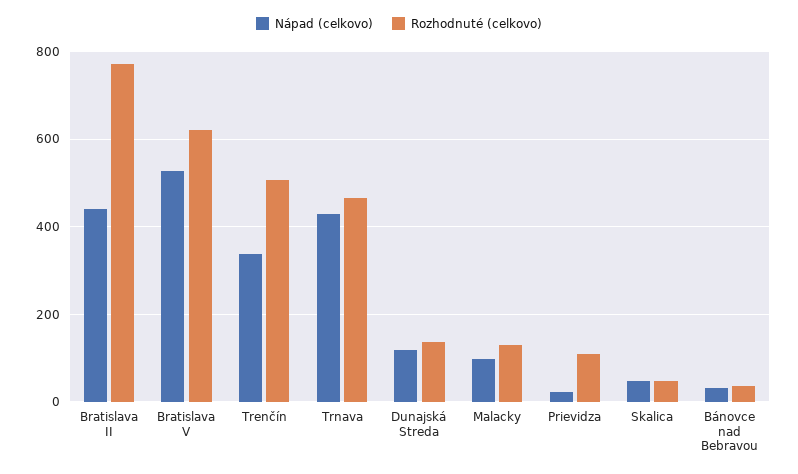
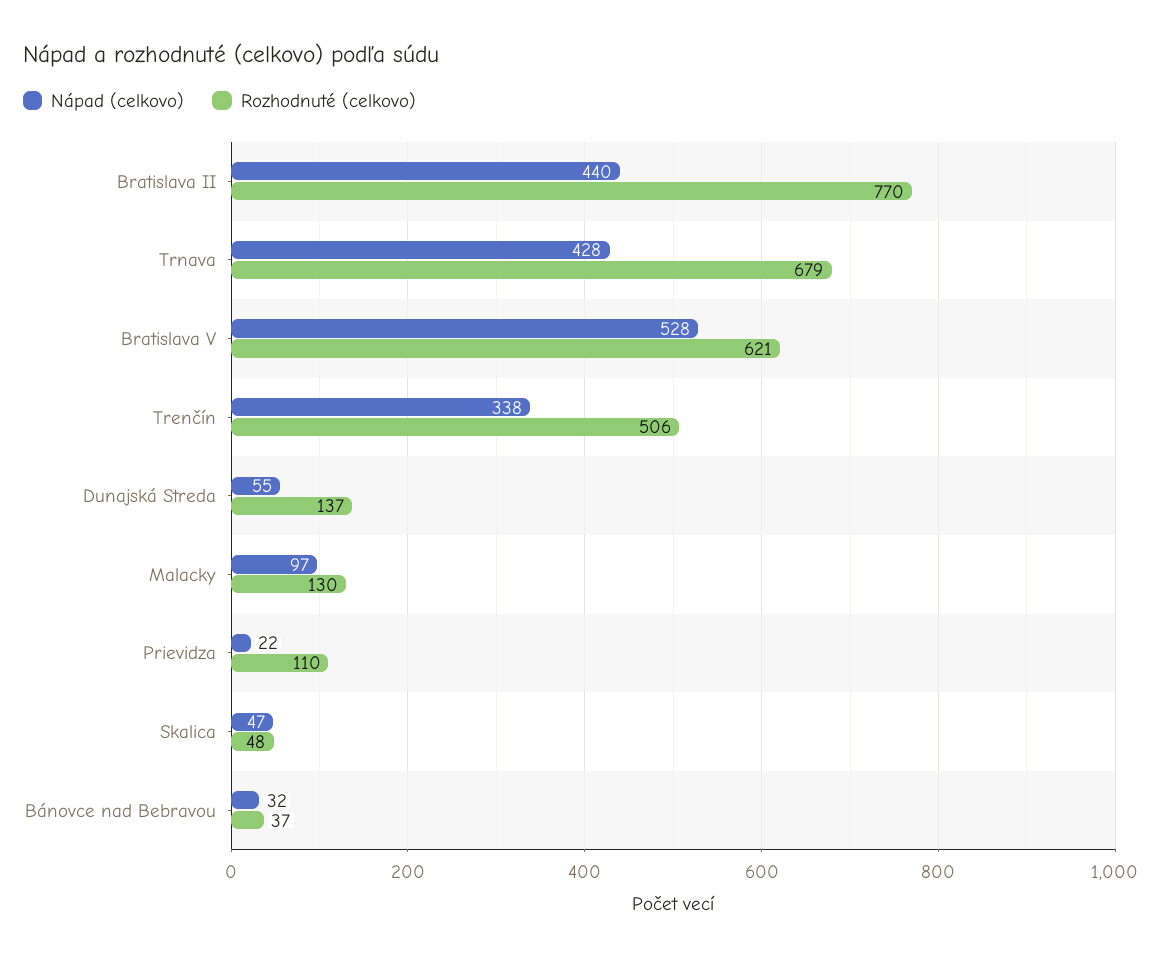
  {
    "Nápad (celkovo)": {
      "Bratislava II": 440,
      "Bratislava V": 528,
      "Trenčín": 338,
      "Trnava": 428,
-     "Dunajská Streda": 120,
+     "Dunajská Streda": 55,
      "Malacky": 97,
      "Prievidza": 22,
      "Skalica": 47,
      "Bánovce nad Bebravou": 32
    },
    "Rozhodnuté (celkovo)": {
      "Bratislava II": 770,
      "Bratislava V": 621,
      "Trenčín": 506,
-     "Trnava": 460,
+     "Trnava": 679,
      "Dunajská Streda": 137,
      "Malacky": 130,
      "Prievidza": 110,
      "Skalica": 48,
      "Bánovce nad Bebravou": 37
    }
  }

